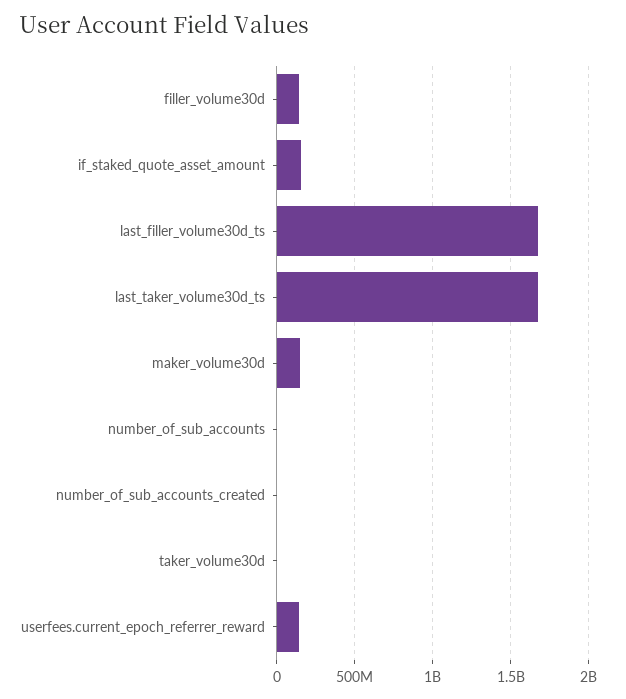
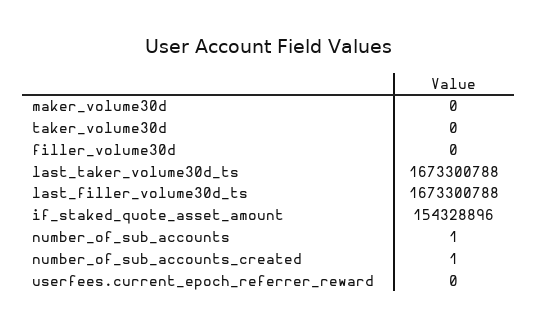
  {
-   "filler_volume30d": 150000000,
+   "filler_volume30d": 0,
    "if_staked_quote_asset_amount": 154328896,
    "last_filler_volume30d_ts": 1673300788,
    "last_taker_volume30d_ts": 1673300788,
-   "maker_volume30d": 150000000,
+   "maker_volume30d": 0,
    "number_of_sub_accounts": 1,
    "number_of_sub_accounts_created": 1,
    "taker_volume30d": 0,
-   "userfees.current_epoch_referrer_reward": 150000000
+   "userfees.current_epoch_referrer_reward": 0
  }

